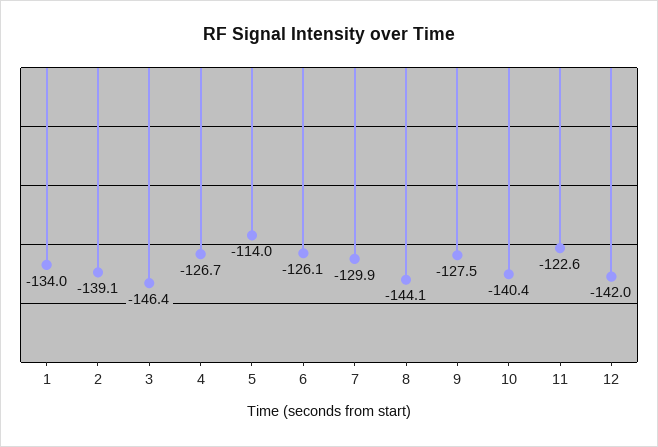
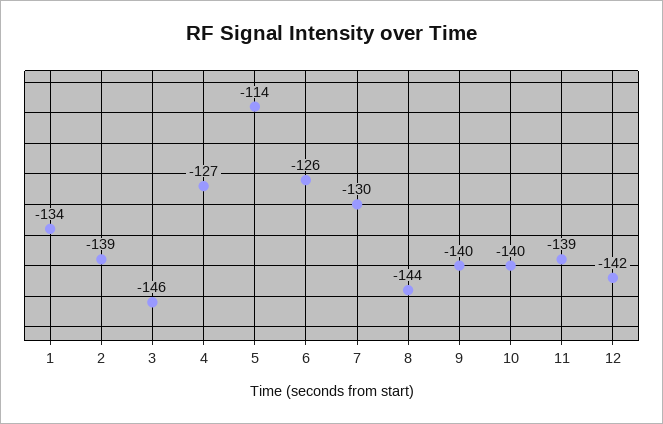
  {
    "1": -134,
    "2": -139.1,
    "3": -146.4,
    "4": -126.7,
    "5": -114,
    "6": -126.1,
    "7": -129.9,
    "8": -144.1,
-   "9": -127.5,
+   "9": -140,
    "10": -140.4,
-   "11": -122.6,
+   "11": -139,
    "12": -142
  }

